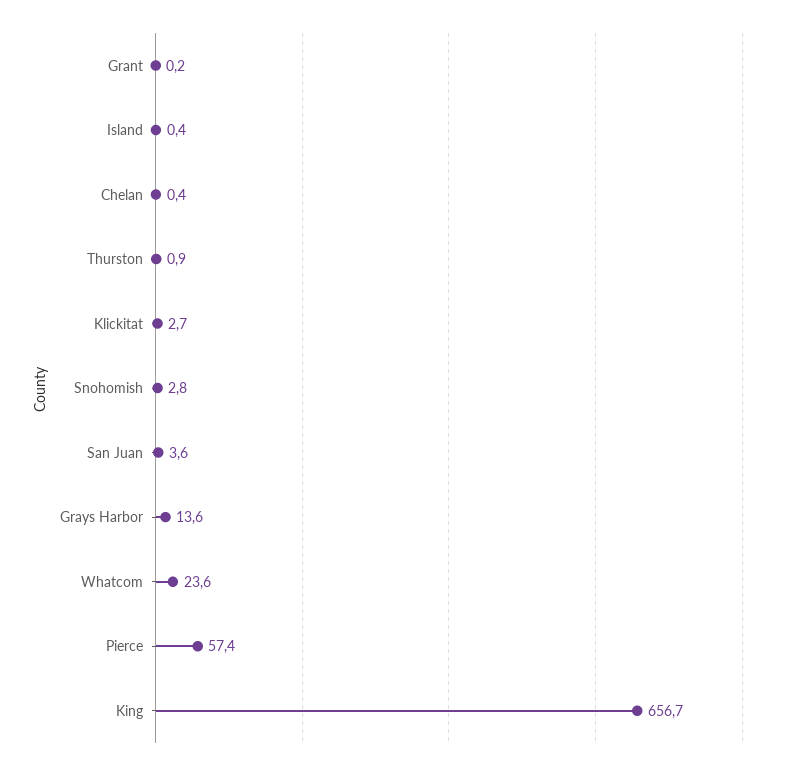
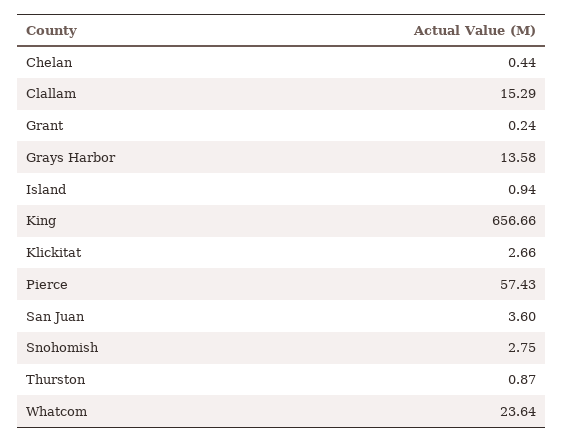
  {
    "Grant": 0.24,
-   "Island": 0.4,
+   "Island": 0.94,
    "Chelan": 0.44,
    "Thurston": 0.87,
    "Klickitat": 2.66,
    "Snohomish": 2.75,
    "San Juan": 3.6,
    "Grays Harbor": 13.58,
    "Whatcom": 23.64,
    "Pierce": 57.43,
-   "King": 656.66
+   "King": 656.66,
+   "Clallam": 15.29
  }

